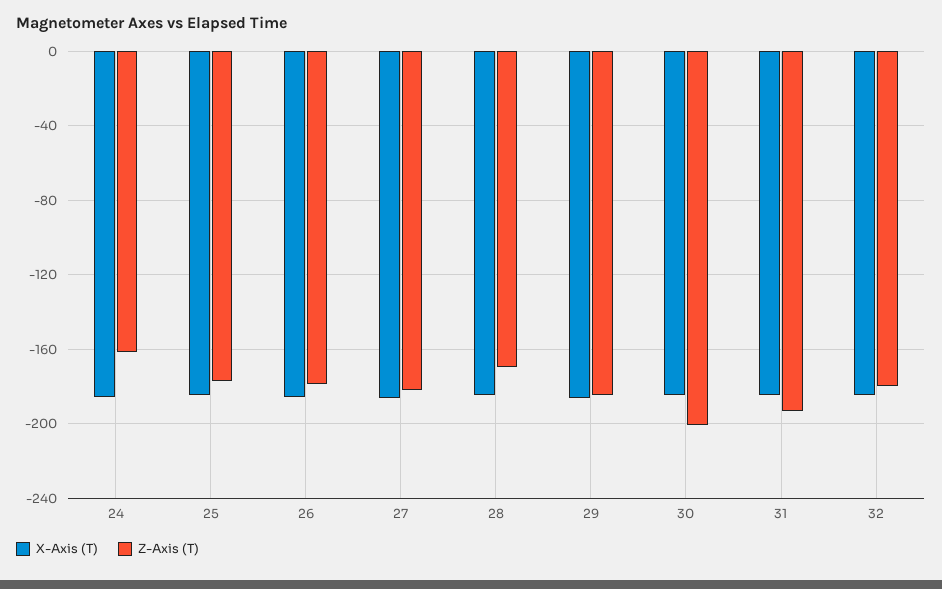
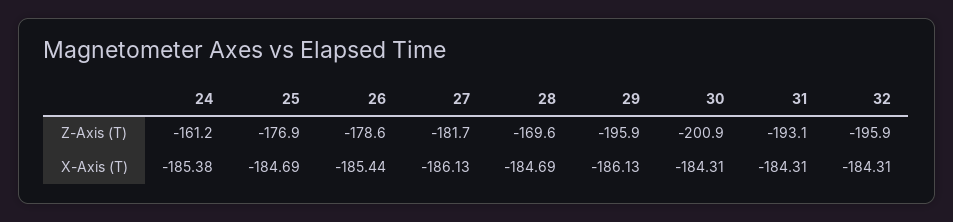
  {
    "X-Axis (T)": {
      "24": -185.38,
      "25": -184.69,
      "26": -185.44,
      "27": -186.13,
      "28": -184.69,
      "29": -186.13,
      "30": -184.31,
      "31": -184.31,
      "32": -184.31
    },
    "Z-Axis (T)": {
      "24": -161.2,
      "25": -176.9,
      "26": -178.6,
      "27": -181.7,
      "28": -169.6,
-     "29": -185,
+     "29": -195.9,
      "30": -200.9,
      "31": -193.1,
-     "32": -180
+     "32": -195.9
    }
  }

